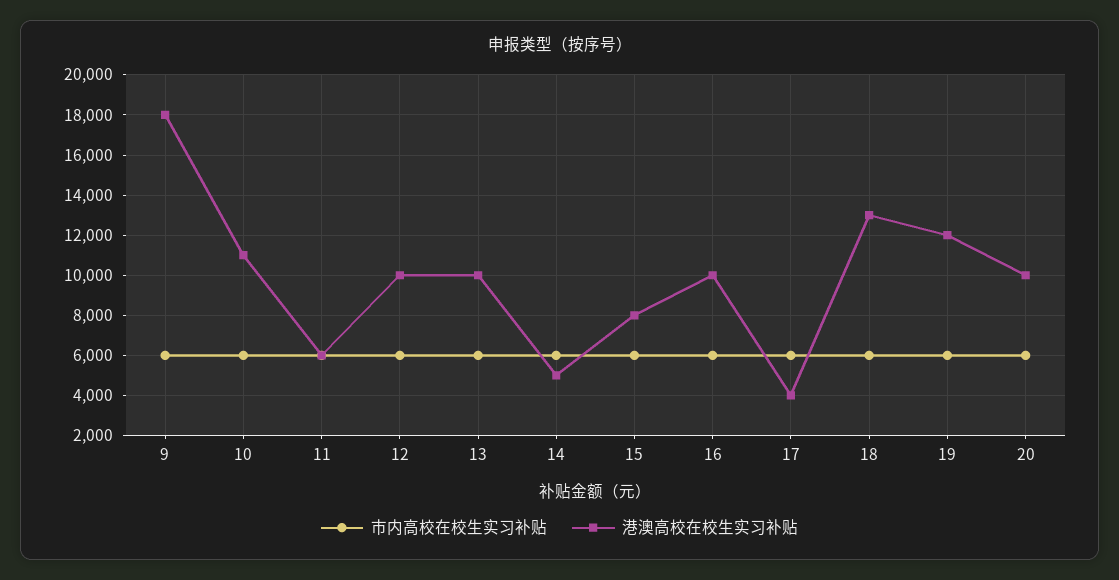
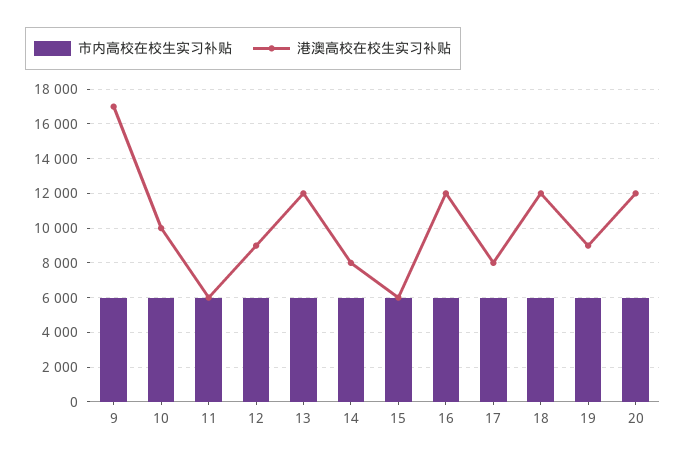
  {
    "市内高校在校生实习补贴": {
      "9": 6000,
      "10": 6000,
      "11": 6000,
      "12": 6000,
      "13": 6000,
      "14": 6000,
      "15": 6000,
      "16": 6000,
      "17": 6000,
      "18": 6000,
      "19": 6000,
      "20": 6000
    },
    "港澳高校在校生实习补贴": {
-     "9": 18000,
+     "9": 17000,
-     "10": 11000,
+     "10": 10000,
      "11": 6000,
-     "12": 10000,
+     "12": 9000,
-     "13": 10000,
+     "13": 12000,
-     "14": 5000,
+     "14": 8000,
-     "15": 8000,
+     "15": 6000,
-     "16": 10000,
+     "16": 12000,
-     "17": 4000,
+     "17": 8000,
-     "18": 13000,
+     "18": 12000,
-     "19": 12000,
+     "19": 9000,
-     "20": 10000
+     "20": 12000
    }
  }

